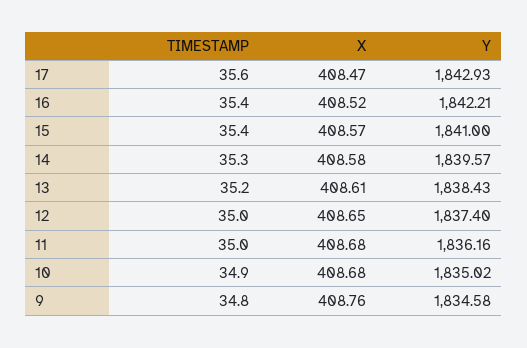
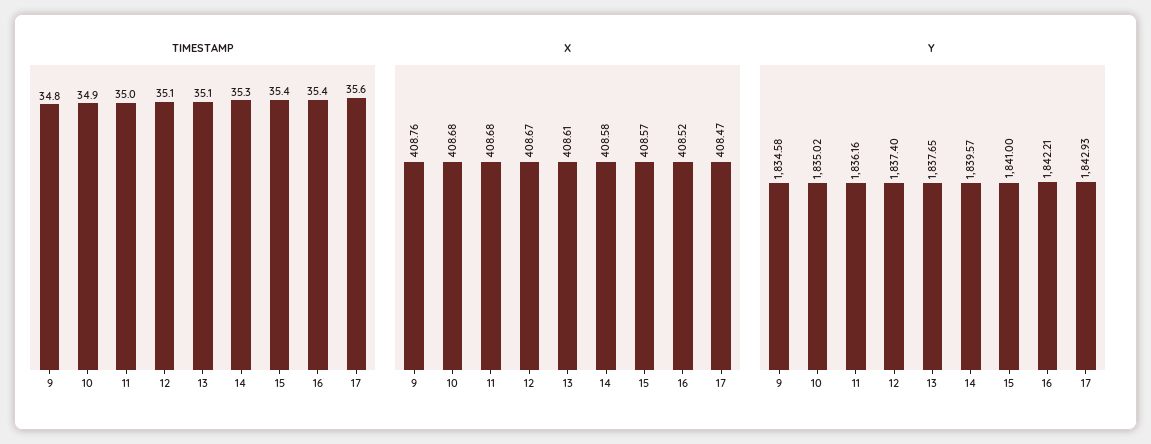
  {
    "TIMESTAMP": {
      "17": 35.6,
      "16": 35.4,
      "15": 35.4,
      "14": 35.3,
-     "13": 35.2,
+     "13": 35.1,
-     "12": 35,
+     "12": 35.1,
      "11": 35,
      "10": 34.9,
      "9": 34.8
    },
    "X": {
      "17": 408.47,
      "16": 408.52,
      "15": 408.57,
      "14": 408.58,
      "13": 408.61,
-     "12": 408.65,
+     "12": 408.67,
      "11": 408.68,
      "10": 408.68,
      "9": 408.76
    },
    "Y": {
      "17": 1842.93,
      "16": 1842.21,
      "15": 1841,
      "14": 1839.57,
-     "13": 1838.43,
+     "13": 1837.65,
      "12": 1837.4,
      "11": 1836.16,
      "10": 1835.02,
      "9": 1834.58
    }
  }

